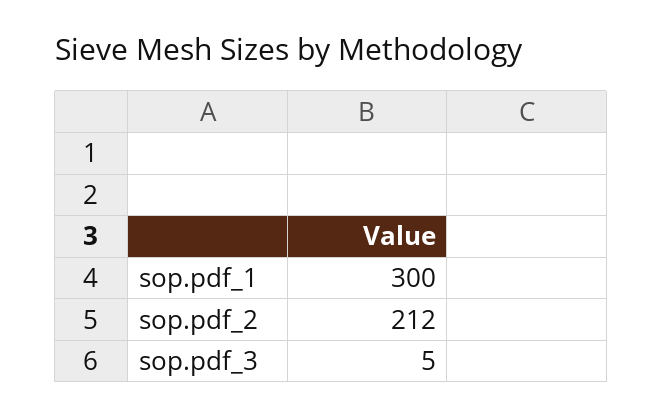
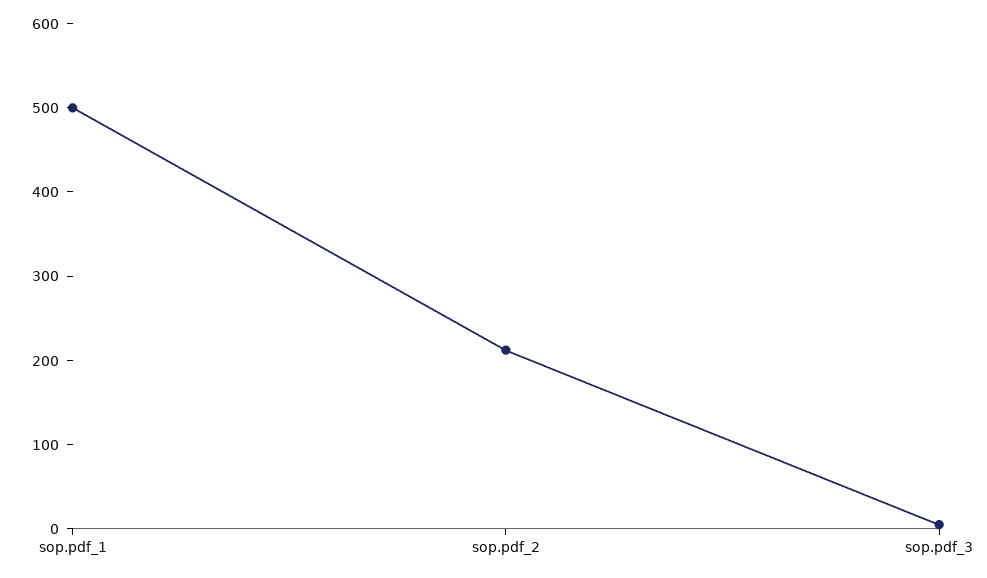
  {
-   "sop.pdf_1": 300,
+   "sop.pdf_1": 500,
    "sop.pdf_2": 212,
    "sop.pdf_3": 5
  }

